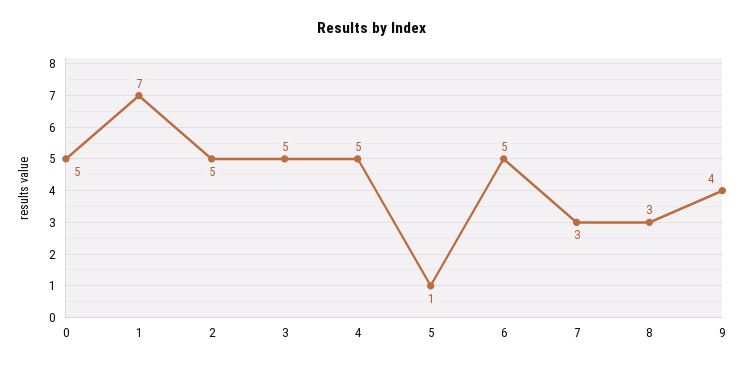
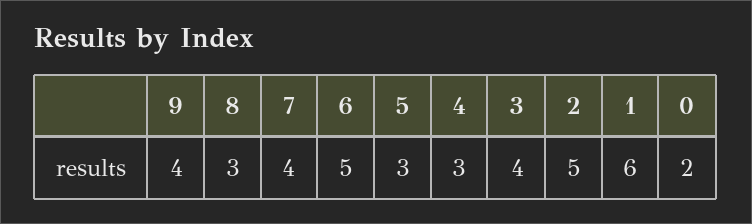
  {
-   "0": 5,
+   "0": 2,
-   "1": 7,
+   "1": 6,
    "2": 5,
-   "3": 5,
+   "3": 4,
-   "4": 5,
+   "4": 3,
-   "5": 1,
+   "5": 3,
    "6": 5,
-   "7": 3,
+   "7": 4,
    "8": 3,
    "9": 4
  }

